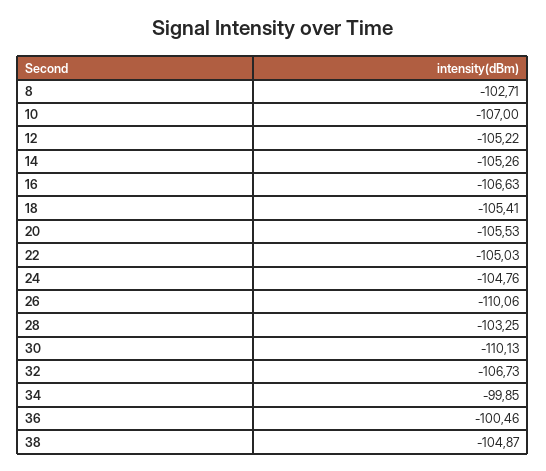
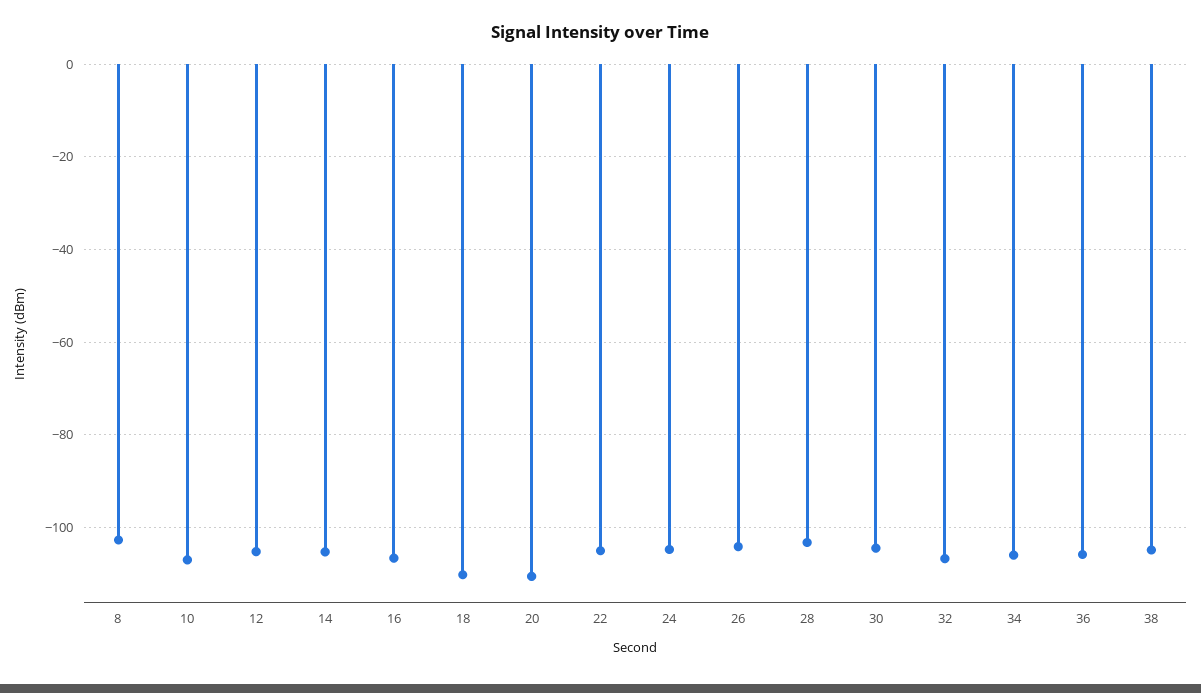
  {
    "8": -102.71,
    "10": -107,
    "12": -105.22,
    "14": -105.26,
    "16": -106.63,
-   "18": -105.41,
+   "18": -110,
-   "20": -105.53,
+   "20": -110,
    "22": -105.03,
    "24": -104.76,
-   "26": -110.06,
+   "26": -104,
    "28": -103.25,
-   "30": -110.13,
+   "30": -104,
    "32": -106.73,
-   "34": -99.85,
+   "34": -106,
-   "36": -100.46,
+   "36": -106,
    "38": -104.87
  }

